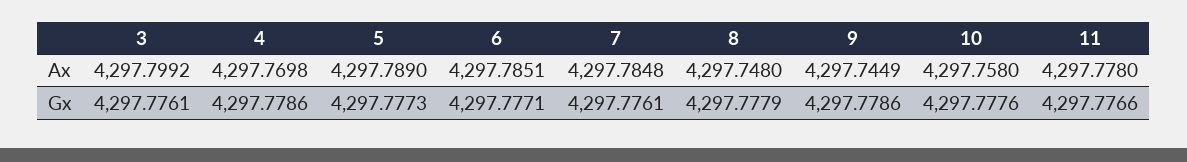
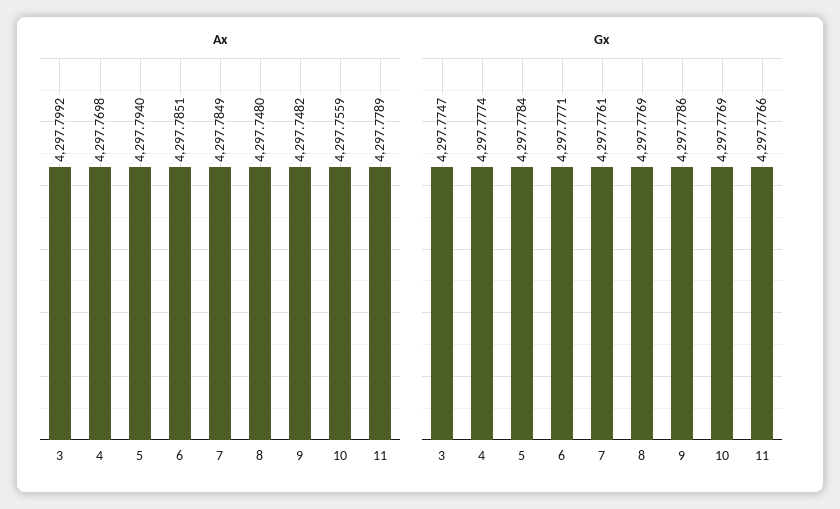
  {
    "Ax": {
      "3": 4297.7992,
      "4": 4297.7698,
-     "5": 4297.789,
+     "5": 4297.794,
      "6": 4297.7851,
-     "7": 4297.7848,
+     "7": 4297.7849,
      "8": 4297.748,
-     "9": 4297.7449,
+     "9": 4297.7482,
-     "10": 4297.758,
+     "10": 4297.7559,
-     "11": 4297.778
+     "11": 4297.7789
    },
    "Gx": {
-     "3": 4297.7761,
+     "3": 4297.7747,
-     "4": 4297.7786,
+     "4": 4297.7774,
-     "5": 4297.7773,
+     "5": 4297.7784,
      "6": 4297.7771,
      "7": 4297.7761,
-     "8": 4297.7779,
+     "8": 4297.7769,
      "9": 4297.7786,
-     "10": 4297.7776,
+     "10": 4297.7769,
      "11": 4297.7766
    }
  }

